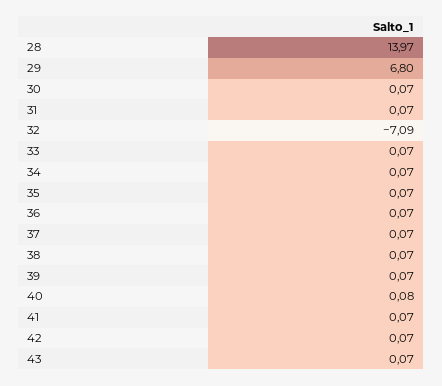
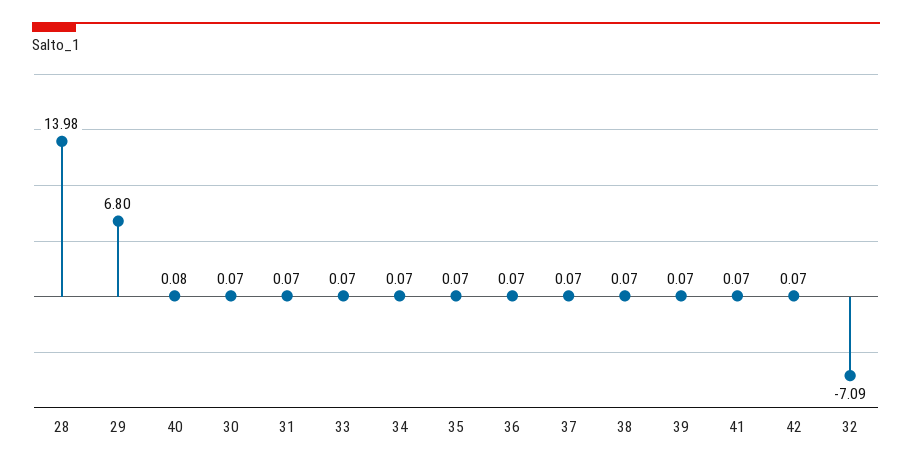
  {
-   "28": 13.97,
+   "28": 13.98,
    "29": 6.8,
    "30": 0.07,
    "31": 0.07,
    "32": -7.09,
    "33": 0.07,
    "34": 0.07,
    "35": 0.07,
    "36": 0.07,
    "37": 0.07,
    "38": 0.07,
    "39": 0.07,
    "40": 0.08,
    "41": 0.07,
-   "42": 0.07,
+   "42": 0.07
-   "43": 0.07
  }

